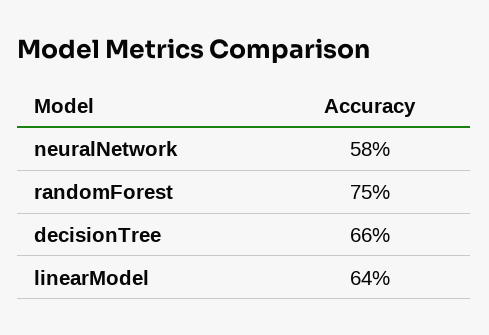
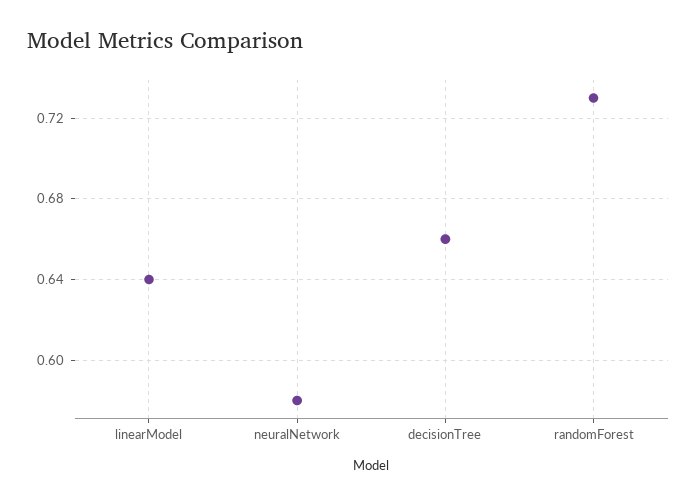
  {
    "neuralNetwork": 0.58,
-   "randomForest": 0.75,
+   "randomForest": 0.73,
    "decisionTree": 0.66,
    "linearModel": 0.64
  }

